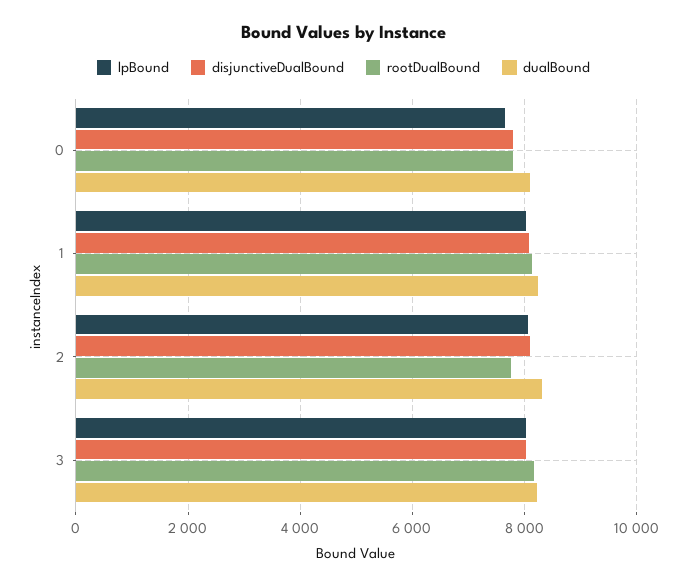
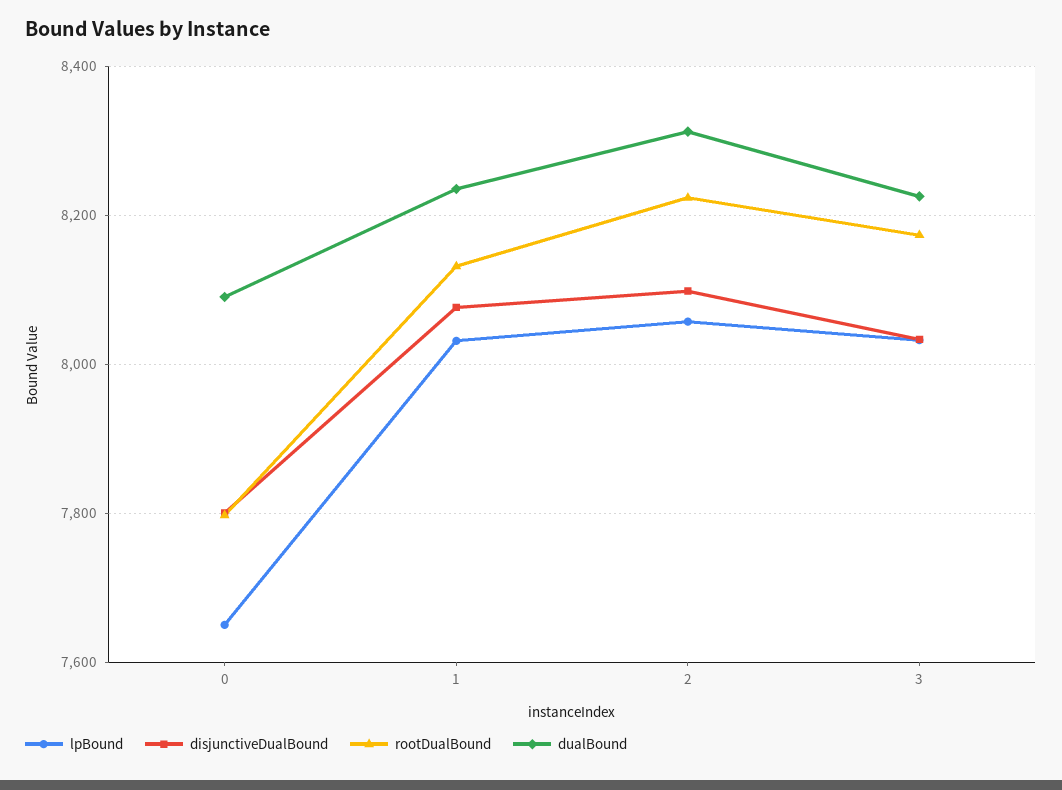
  {
    "lpBound": {
      "0": 7660,
      "1": 8040,
      "2": 8060,
      "3": 8040
    },
    "disjunctiveDualBound": {
      "0": 7800,
      "1": 8080,
      "2": 8100,
      "3": 8040
    },
    "rootDualBound": {
      "0": 7800,
      "1": 8140,
-     "2": 7800,
+     "2": 8220,
      "3": 8180
    },
    "dualBound": {
      "0": 8100,
      "1": 8240,
      "2": 8320,
      "3": 8220
    }
  }

